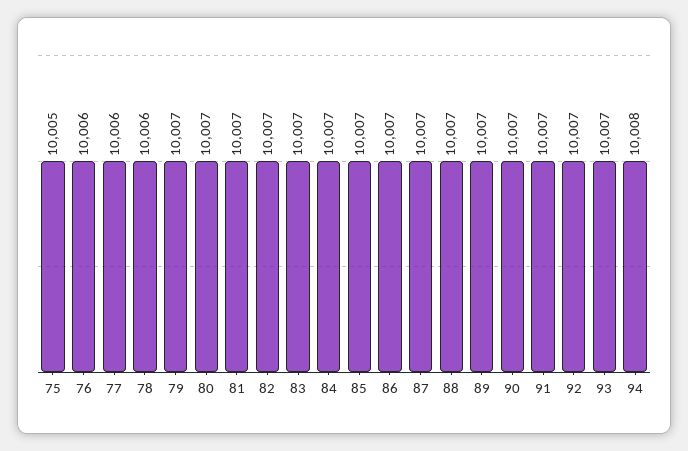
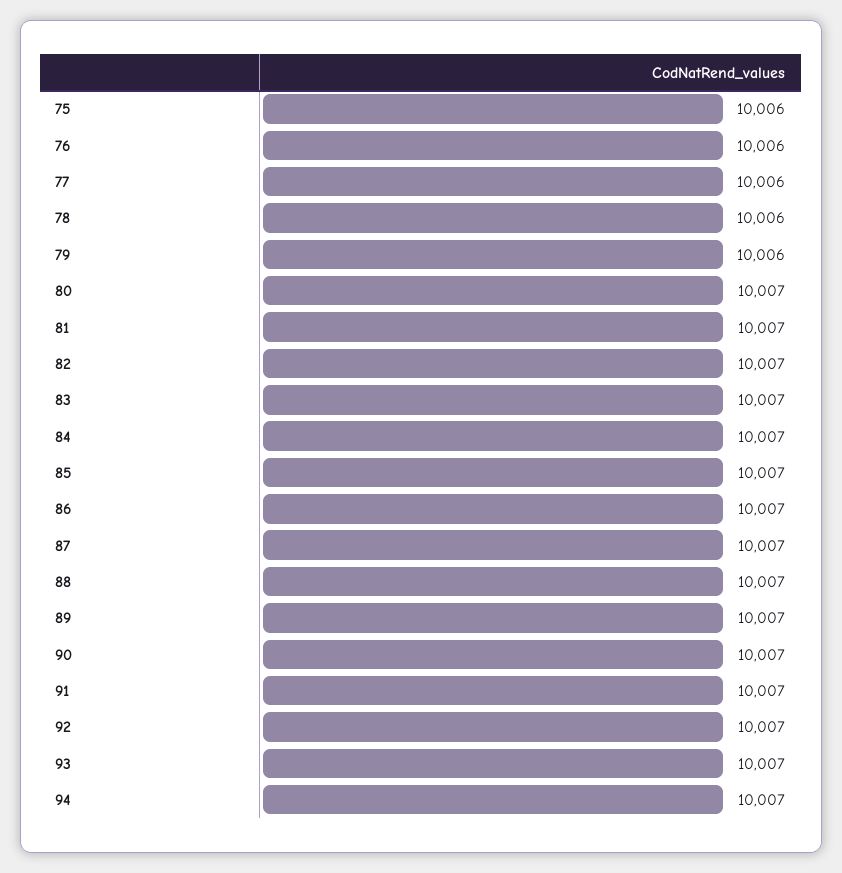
  {
-   "75": 10005,
+   "75": 10006,
    "76": 10006,
    "77": 10006,
    "78": 10006,
-   "79": 10007,
+   "79": 10006,
    "80": 10007,
    "81": 10007,
    "82": 10007,
    "83": 10007,
    "84": 10007,
    "85": 10007,
    "86": 10007,
    "87": 10007,
    "88": 10007,
    "89": 10007,
    "90": 10007,
    "91": 10007,
    "92": 10007,
    "93": 10007,
-   "94": 10008
+   "94": 10007
  }

